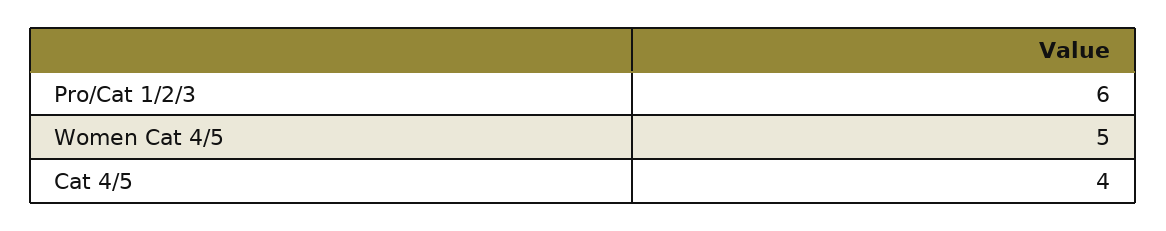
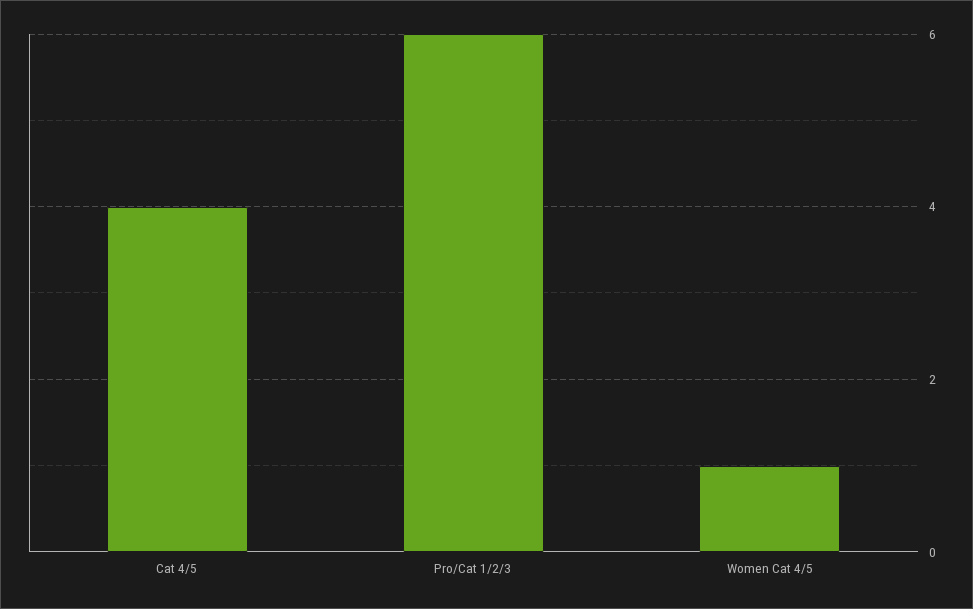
  {
    "Pro/Cat 1/2/3": 6,
-   "Women Cat 4/5": 5,
+   "Women Cat 4/5": 1,
    "Cat 4/5": 4
  }

